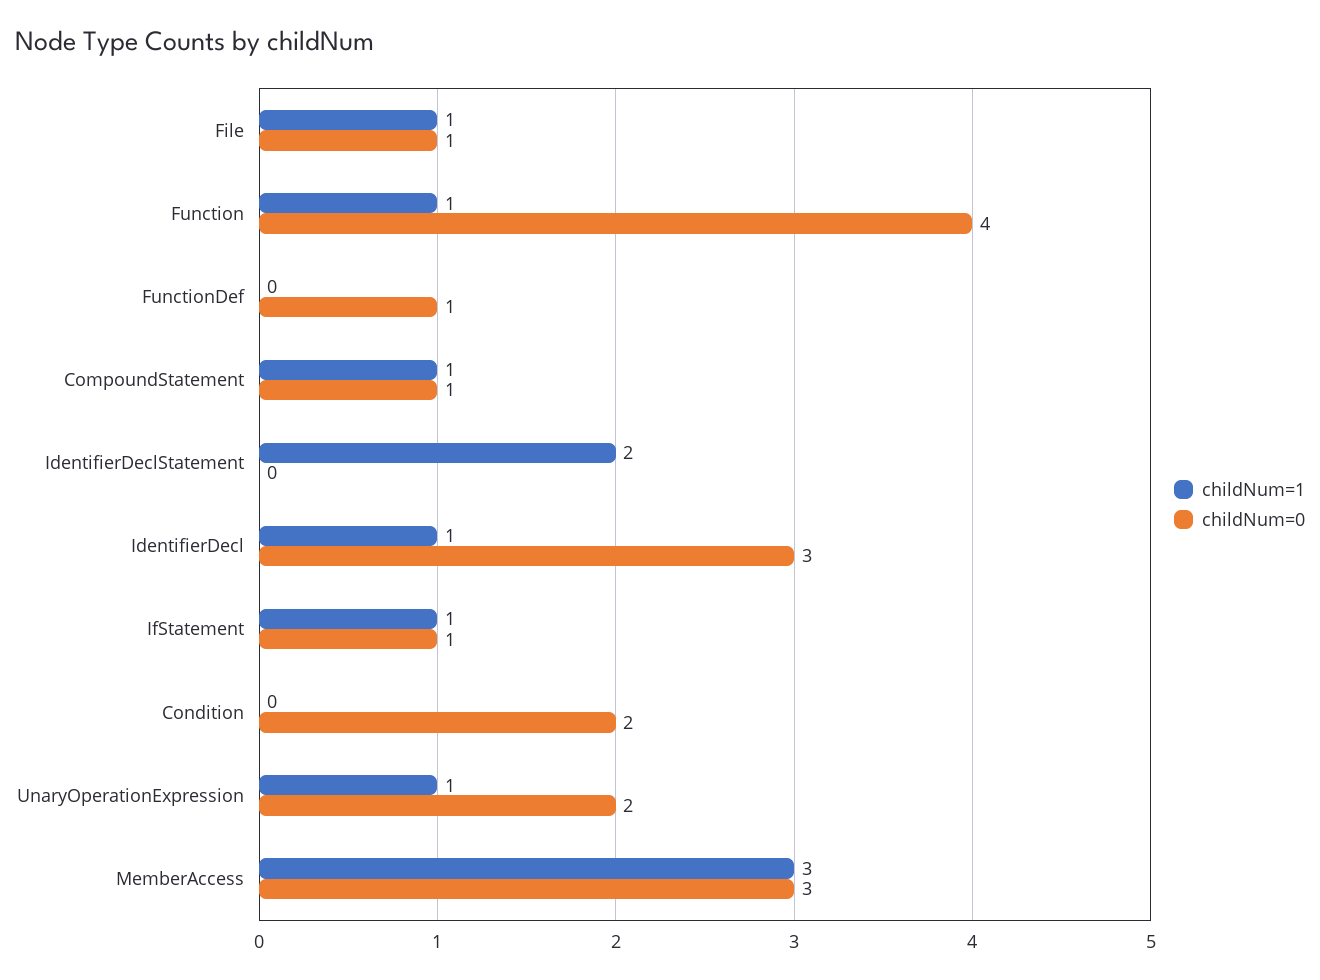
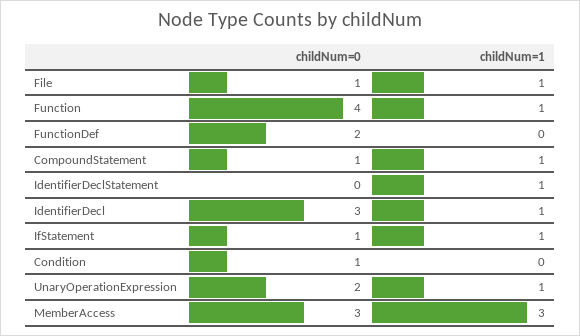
  {
    "childNum=1": {
      "File": 1,
      "Function": 1,
      "FunctionDef": 0,
      "CompoundStatement": 1,
-     "IdentifierDeclStatement": 2,
+     "IdentifierDeclStatement": 1,
      "IdentifierDecl": 1,
      "IfStatement": 1,
      "Condition": 0,
      "UnaryOperationExpression": 1,
      "MemberAccess": 3
    },
    "childNum=0": {
      "File": 1,
      "Function": 4,
-     "FunctionDef": 1,
+     "FunctionDef": 2,
      "CompoundStatement": 1,
      "IdentifierDeclStatement": 0,
      "IdentifierDecl": 3,
      "IfStatement": 1,
-     "Condition": 2,
+     "Condition": 1,
      "UnaryOperationExpression": 2,
      "MemberAccess": 3
    }
  }

